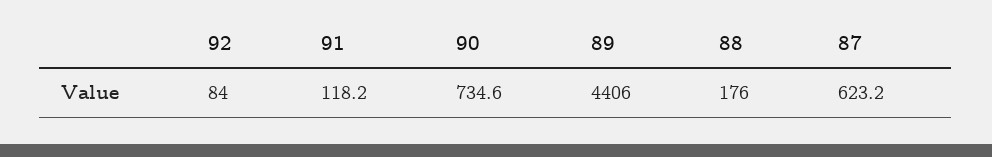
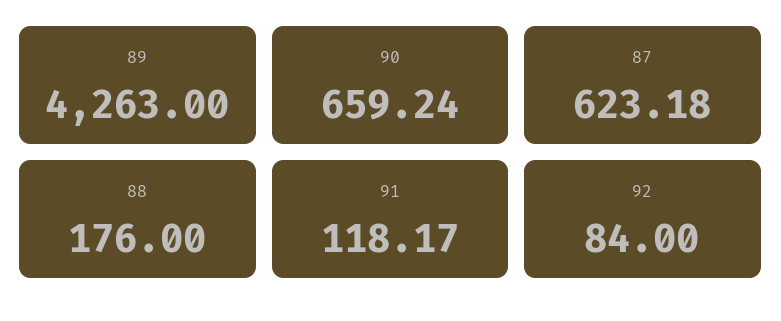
  {
    "92": 84,
    "91": 118.17,
-   "90": 734.6,
+   "90": 659.24,
-   "89": 4406,
+   "89": 4263,
    "88": 176,
    "87": 623.18
  }

